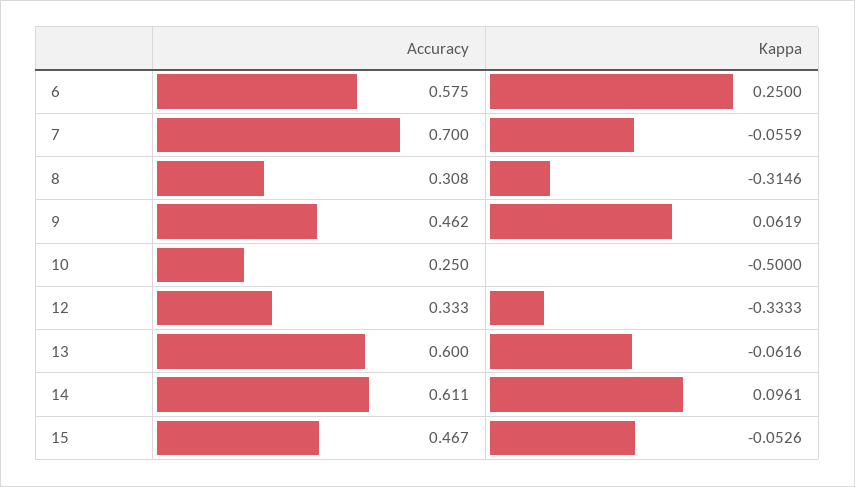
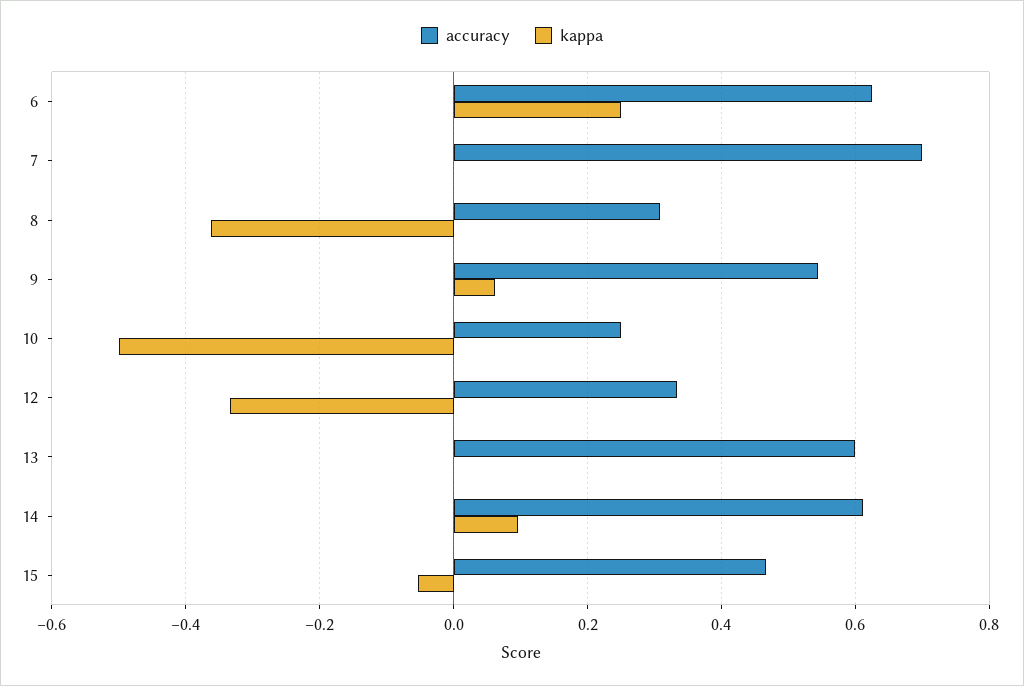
  {
    "Accuracy": {
-     "6": 0.575,
+     "6": 0.62,
      "7": 0.7,
      "8": 0.308,
-     "9": 0.462,
+     "9": 0.54,
      "10": 0.25,
      "12": 0.333,
      "13": 0.6,
      "14": 0.611,
      "15": 0.467
    },
    "Kappa": {
      "6": 0.25,
-     "7": -0.0559,
+     "7": 0,
-     "8": -0.3146,
+     "8": -0.36,
      "9": 0.0619,
      "10": -0.5,
      "12": -0.3333,
-     "13": -0.0616,
+     "13": 0,
      "14": 0.0961,
      "15": -0.0526
    }
  }

